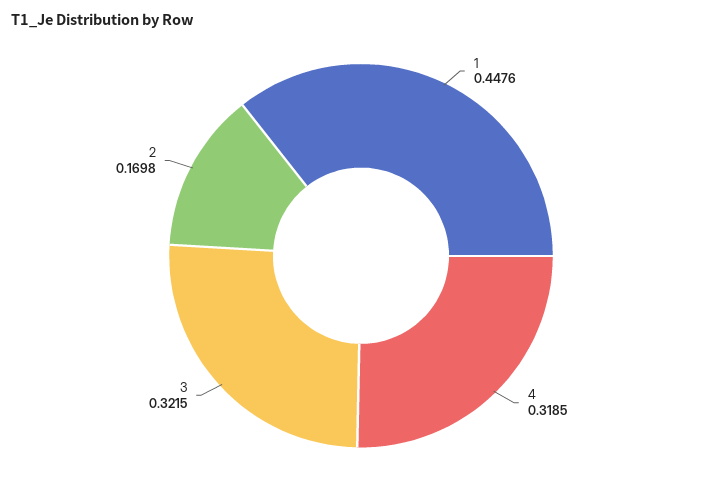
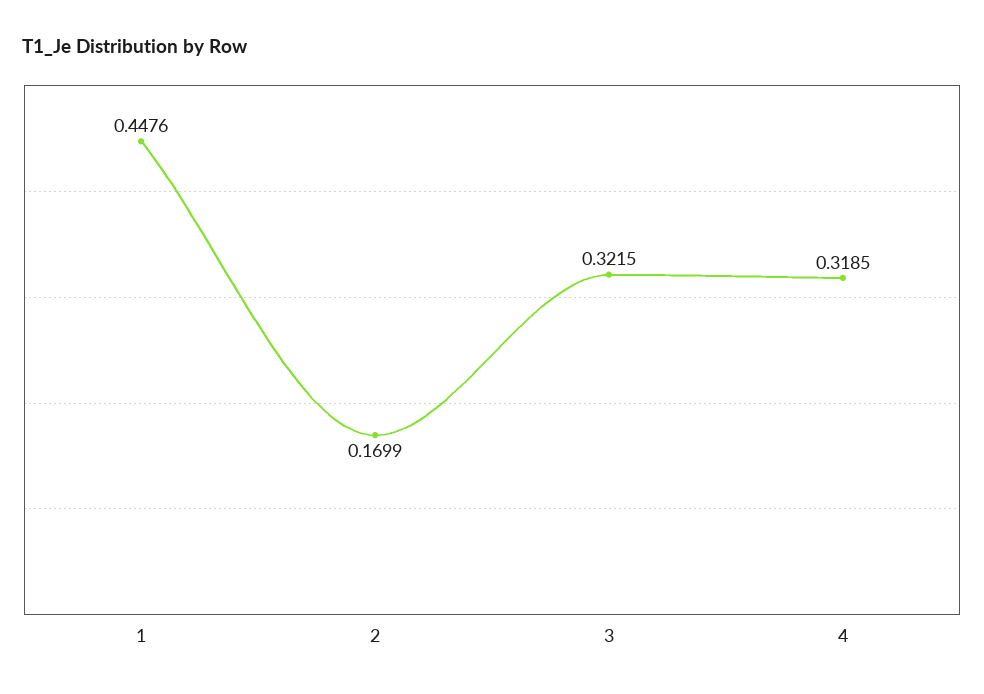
  {
    "1": 0.4476,
    "4": 0.3185,
    "3": 0.3215,
-   "2": 0.1698
+   "2": 0.1699
  }

